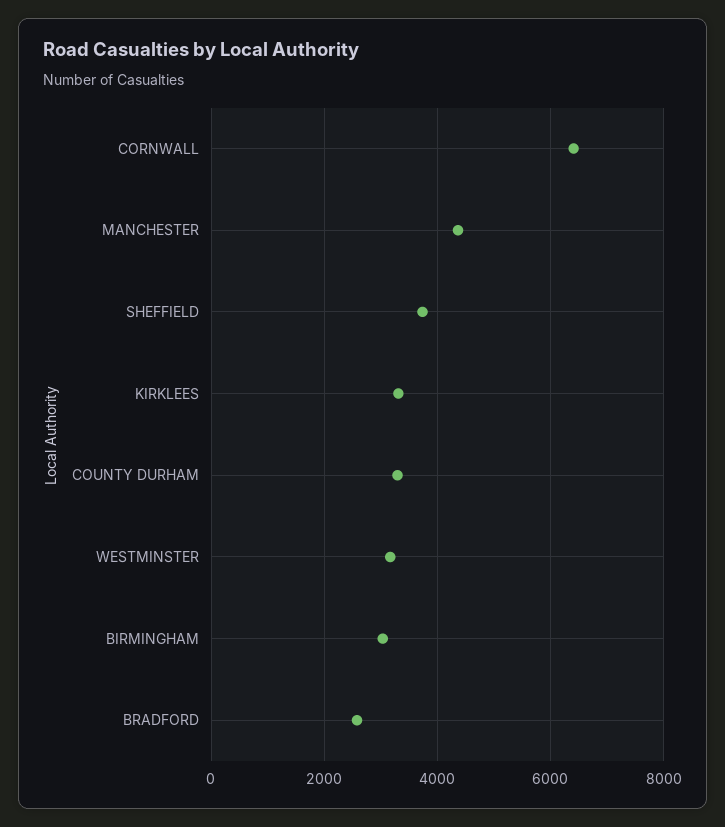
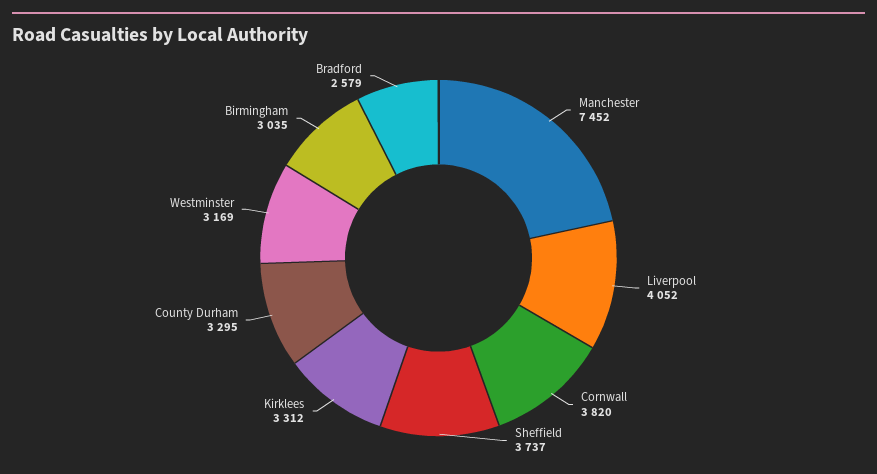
  {
-   "CORNWALL": 6400,
+   "CORNWALL": 3820,
-   "MANCHESTER": 4400,
+   "MANCHESTER": 7452,
    "SHEFFIELD": 3737,
    "KIRKLEES": 3312,
    "COUNTY DURHAM": 3295,
    "WESTMINSTER": 3169,
    "BIRMINGHAM": 3035,
-   "BRADFORD": 2579
+   "BRADFORD": 2579,
+   "Liverpool": 4052
  }

